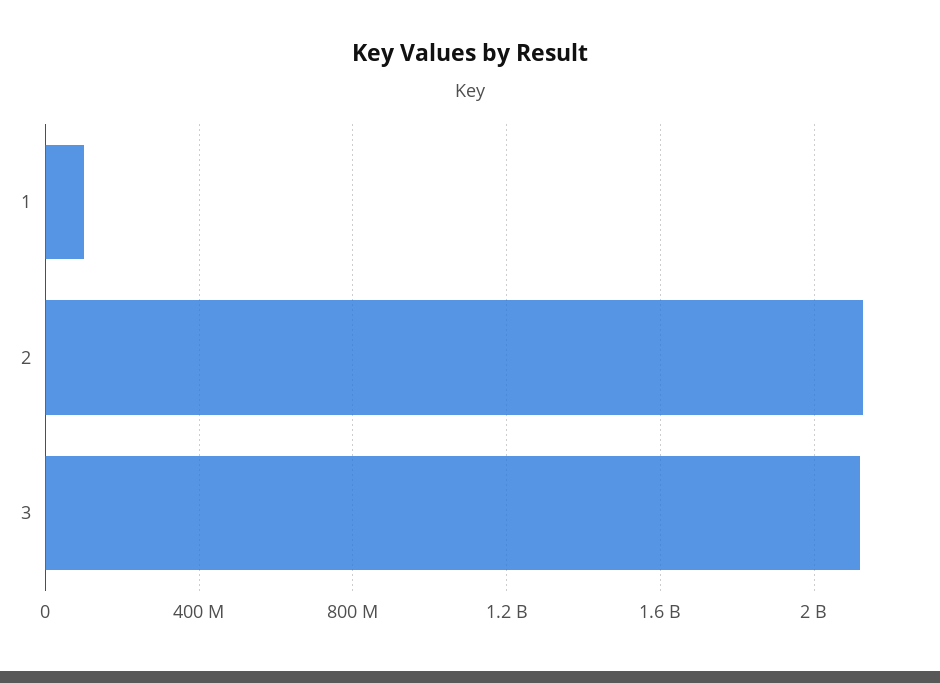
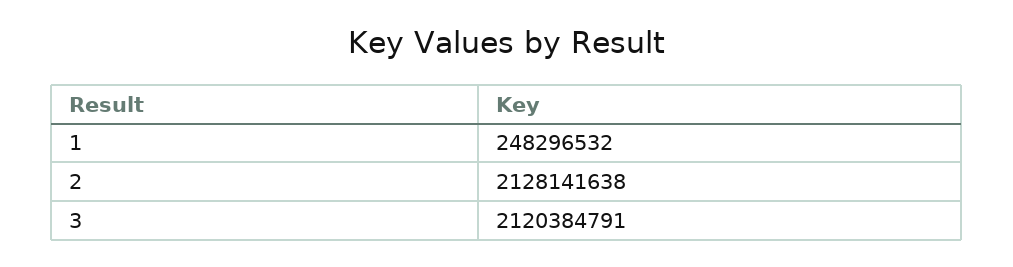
  {
-   "1": 100000000,
+   "1": 248296532,
    "2": 2128141638,
    "3": 2120384791
  }

